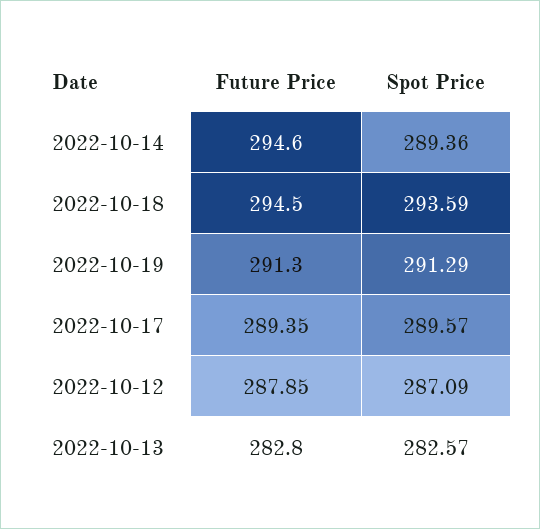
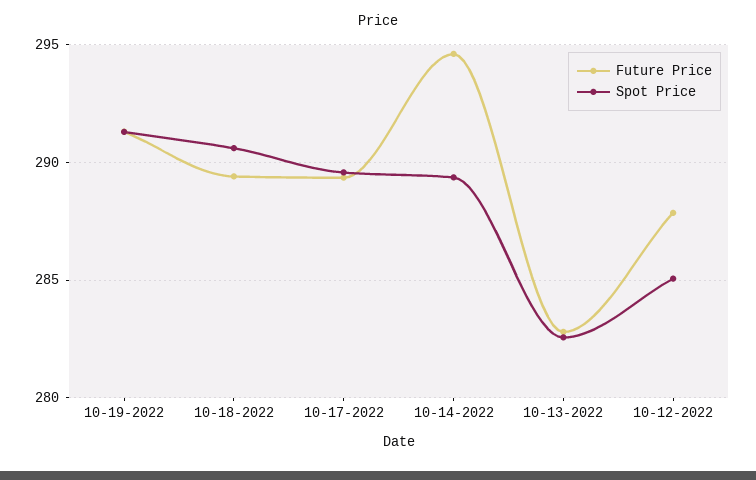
  {
    "Future Price": {
      "2022-10-14": 294.6,
-     "2022-10-18": 294.5,
+     "2022-10-18": 289.5,
      "2022-10-19": 291.3,
      "2022-10-17": 289.35,
      "2022-10-12": 287.85,
      "2022-10-13": 282.8
    },
    "Spot Price": {
      "2022-10-14": 289.36,
-     "2022-10-18": 293.59,
+     "2022-10-18": 290.5,
      "2022-10-19": 291.29,
      "2022-10-17": 289.57,
-     "2022-10-12": 287.09,
+     "2022-10-12": 285,
      "2022-10-13": 282.57
    }
  }

